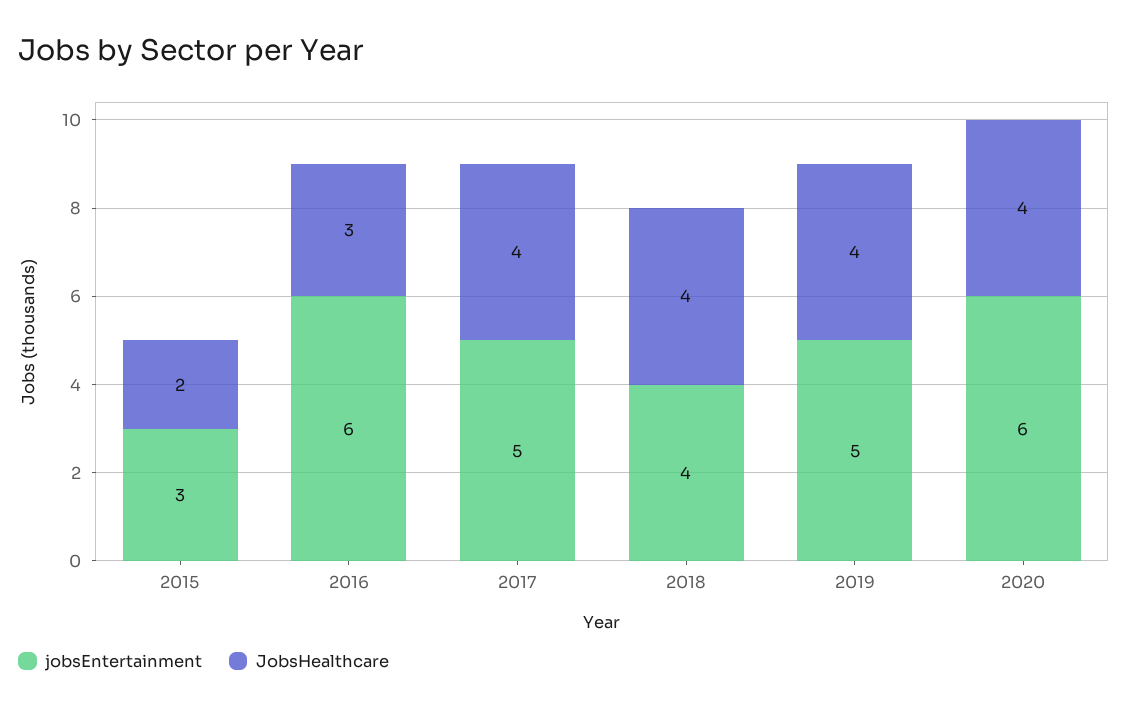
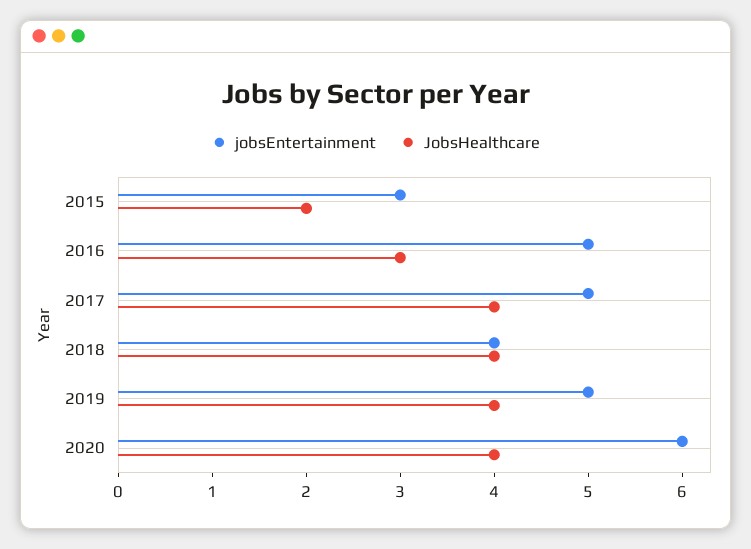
  {
    "jobsEntertainment": {
      "2015": 3,
-     "2016": 6,
+     "2016": 5,
      "2017": 5,
      "2018": 4,
      "2019": 5,
      "2020": 6
    },
    "JobsHealthcare": {
      "2015": 2,
      "2016": 3,
      "2017": 4,
      "2018": 4,
      "2019": 4,
      "2020": 4
    }
  }

